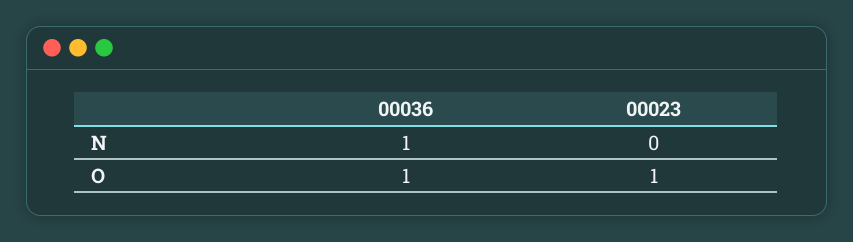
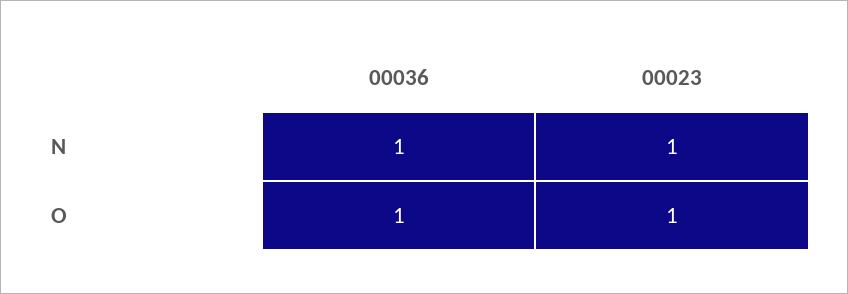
  {
    "00036": {
      "N": 1,
      "O": 1
    },
    "00023": {
-     "N": 0,
+     "N": 1,
      "O": 1
    }
  }

